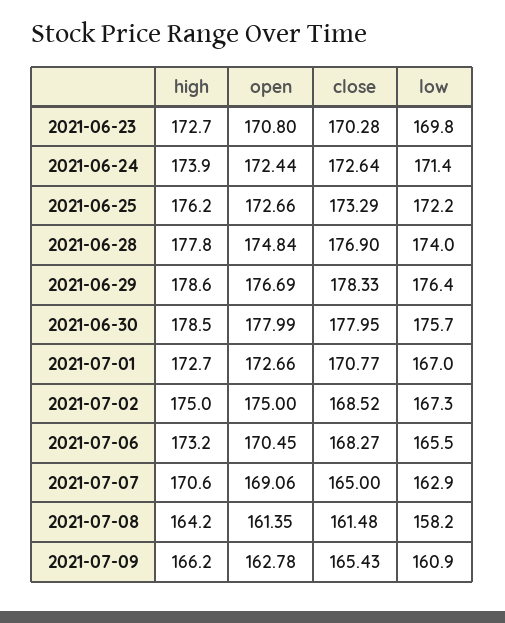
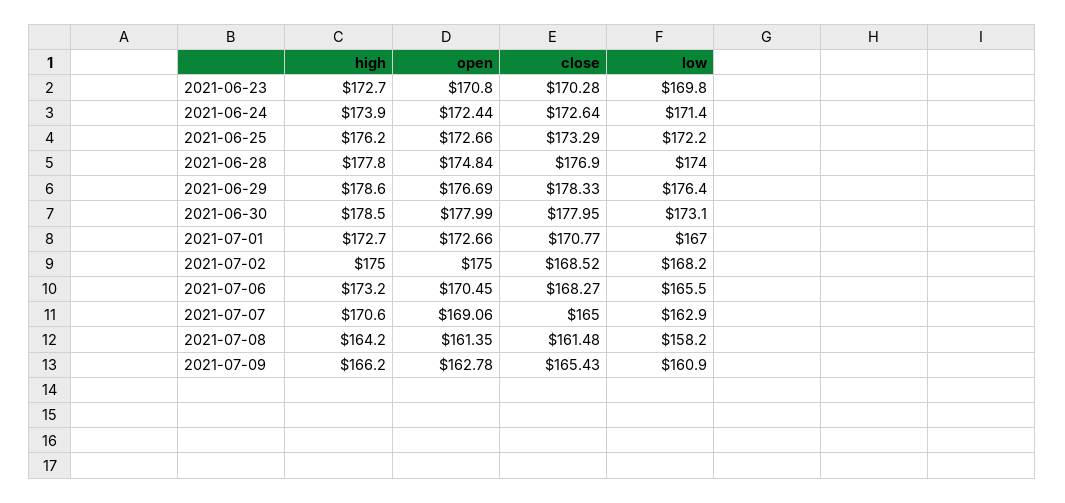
  {
    "high": {
      "2021-06-23": 172.7,
      "2021-06-24": 173.9,
      "2021-06-25": 176.2,
      "2021-06-28": 177.8,
      "2021-06-29": 178.6,
      "2021-06-30": 178.5,
      "2021-07-01": 172.7,
      "2021-07-02": 175,
      "2021-07-06": 173.2,
      "2021-07-07": 170.6,
      "2021-07-08": 164.2,
      "2021-07-09": 166.2
    },
    "open": {
      "2021-06-23": 170.8,
      "2021-06-24": 172.44,
      "2021-06-25": 172.66,
      "2021-06-28": 174.84,
      "2021-06-29": 176.69,
      "2021-06-30": 177.99,
      "2021-07-01": 172.66,
      "2021-07-02": 175,
      "2021-07-06": 170.45,
      "2021-07-07": 169.06,
      "2021-07-08": 161.35,
      "2021-07-09": 162.78
    },
    "close": {
      "2021-06-23": 170.28,
      "2021-06-24": 172.64,
      "2021-06-25": 173.29,
      "2021-06-28": 176.9,
      "2021-06-29": 178.33,
      "2021-06-30": 177.95,
      "2021-07-01": 170.77,
      "2021-07-02": 168.52,
      "2021-07-06": 168.27,
      "2021-07-07": 165,
      "2021-07-08": 161.48,
      "2021-07-09": 165.43
    },
    "low": {
      "2021-06-23": 169.8,
      "2021-06-24": 171.4,
      "2021-06-25": 172.2,
      "2021-06-28": 174,
      "2021-06-29": 176.4,
-     "2021-06-30": 175.7,
+     "2021-06-30": 173.1,
      "2021-07-01": 167,
-     "2021-07-02": 167.3,
+     "2021-07-02": 168.2,
      "2021-07-06": 165.5,
      "2021-07-07": 162.9,
      "2021-07-08": 158.2,
      "2021-07-09": 160.9
    }
  }

